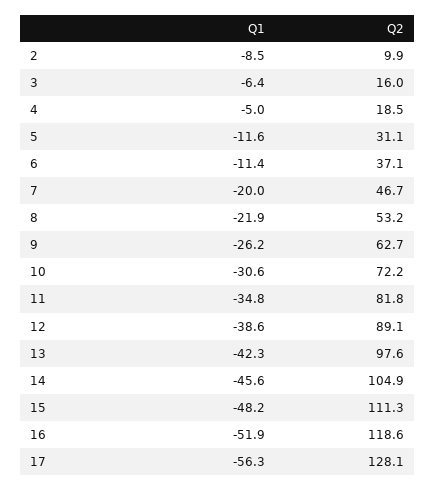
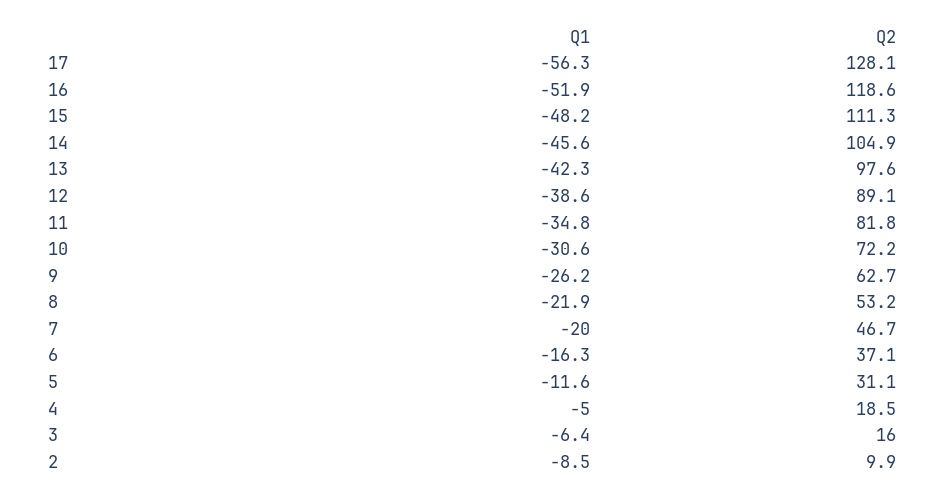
  {
    "Q1": {
      "2": -8.5,
      "3": -6.4,
      "4": -5,
      "5": -11.6,
-     "6": -11.4,
+     "6": -16.3,
      "7": -20,
      "8": -21.9,
      "9": -26.2,
      "10": -30.6,
      "11": -34.8,
      "12": -38.6,
      "13": -42.3,
      "14": -45.6,
      "15": -48.2,
      "16": -51.9,
      "17": -56.3
    },
    "Q2": {
      "2": 9.9,
      "3": 16,
      "4": 18.5,
      "5": 31.1,
      "6": 37.1,
      "7": 46.7,
      "8": 53.2,
      "9": 62.7,
      "10": 72.2,
      "11": 81.8,
      "12": 89.1,
      "13": 97.6,
      "14": 104.9,
      "15": 111.3,
      "16": 118.6,
      "17": 128.1
    }
  }

